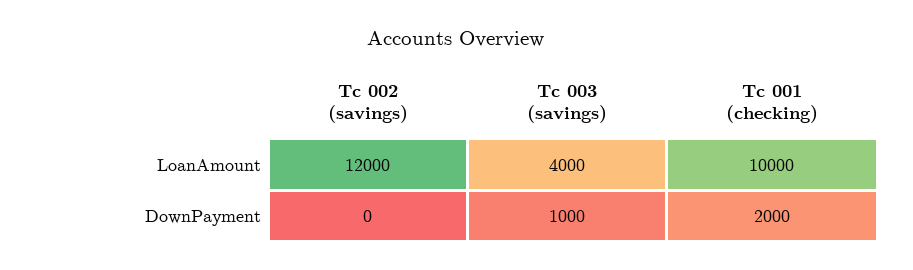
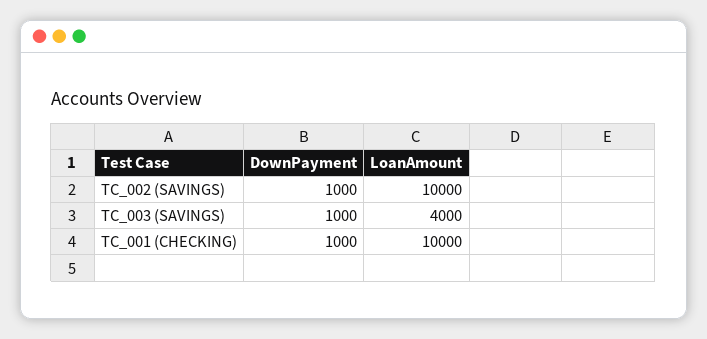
  {
    "Tc 002 (savings)": {
-     "LoanAmount": 12000,
+     "LoanAmount": 10000,
-     "DownPayment": 0
+     "DownPayment": 1000
    },
    "Tc 003 (savings)": {
      "LoanAmount": 4000,
      "DownPayment": 1000
    },
    "Tc 001 (checking)": {
      "LoanAmount": 10000,
-     "DownPayment": 2000
+     "DownPayment": 1000
    }
  }

